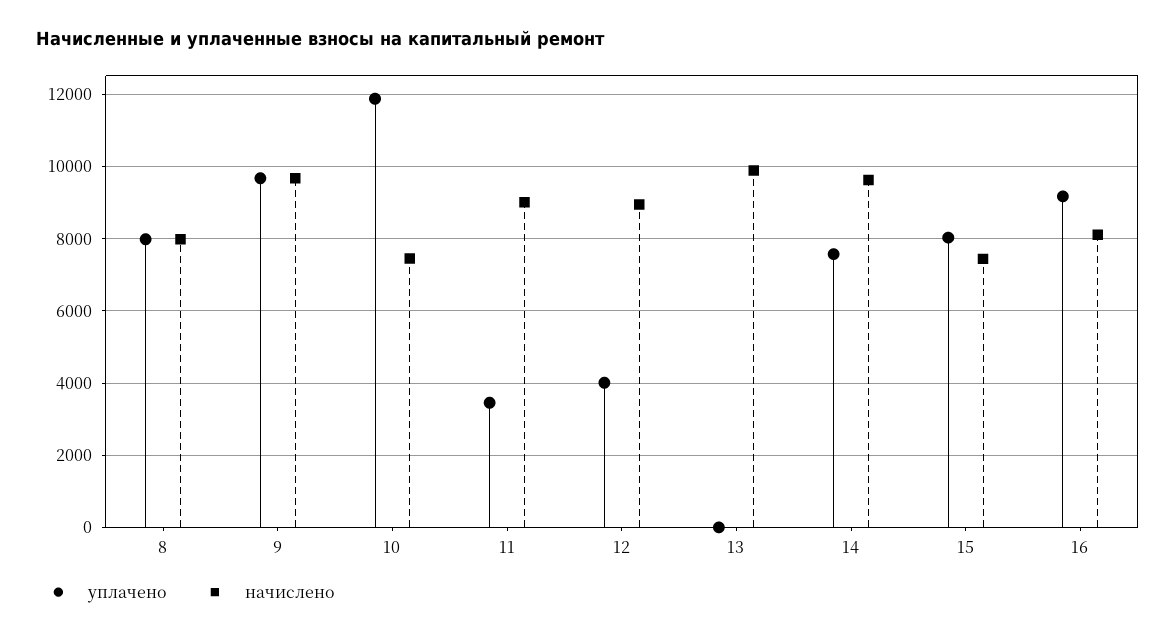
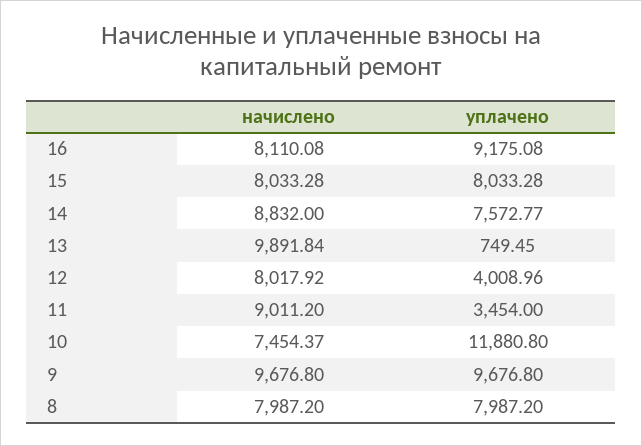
  {
    "уплачено": {
      "8": 7987.2,
      "9": 9676.8,
      "10": 11880.8,
      "11": 3454,
      "12": 4008.96,
-     "13": 0,
+     "13": 749.45,
      "14": 7572.77,
      "15": 8033.28,
      "16": 9175.08
    },
    "начислено": {
      "8": 7987.2,
      "9": 9676.8,
      "10": 7454.37,
      "11": 9011.2,
-     "12": 9000,
+     "12": 8017.92,
      "13": 9891.84,
-     "14": 9600,
+     "14": 8832,
-     "15": 7400,
+     "15": 8033.28,
      "16": 8110.08
    }
  }

